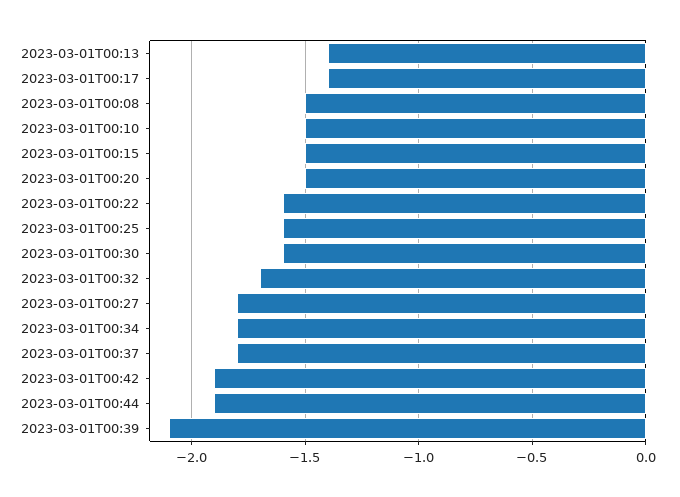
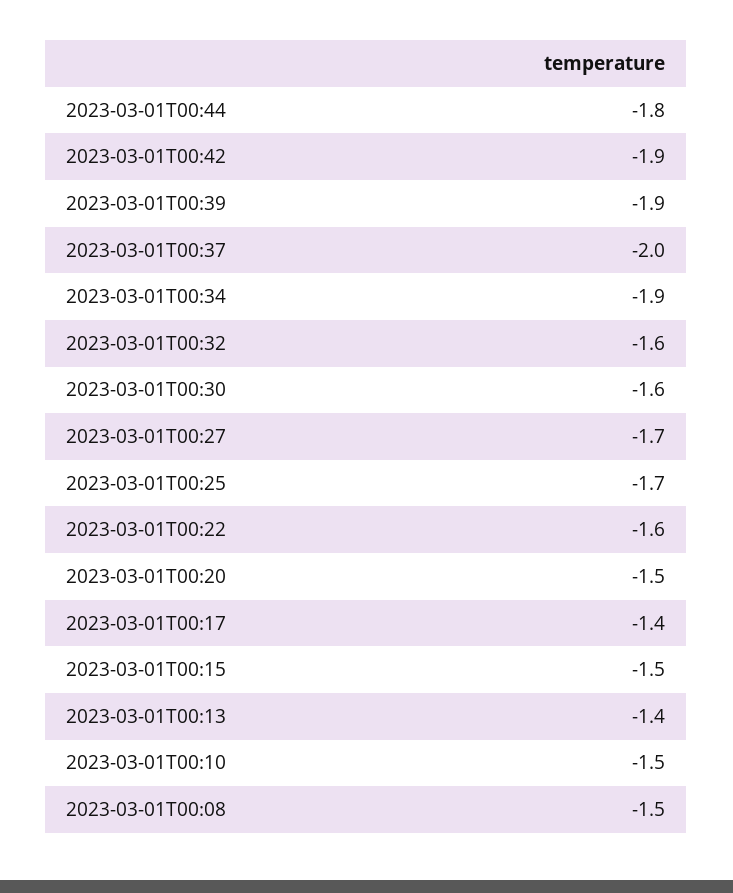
  {
    "2023-03-01T00:13": -1.4,
    "2023-03-01T00:17": -1.4,
    "2023-03-01T00:08": -1.5,
    "2023-03-01T00:10": -1.5,
    "2023-03-01T00:15": -1.5,
    "2023-03-01T00:20": -1.5,
    "2023-03-01T00:22": -1.6,
-   "2023-03-01T00:25": -1.6,
+   "2023-03-01T00:25": -1.7,
    "2023-03-01T00:30": -1.6,
-   "2023-03-01T00:32": -1.7,
+   "2023-03-01T00:32": -1.6,
-   "2023-03-01T00:27": -1.8,
+   "2023-03-01T00:27": -1.7,
-   "2023-03-01T00:34": -1.8,
+   "2023-03-01T00:34": -1.9,
-   "2023-03-01T00:37": -1.8,
+   "2023-03-01T00:37": -2,
    "2023-03-01T00:42": -1.9,
-   "2023-03-01T00:44": -1.9,
+   "2023-03-01T00:44": -1.8,
-   "2023-03-01T00:39": -2.1
+   "2023-03-01T00:39": -1.9
  }

